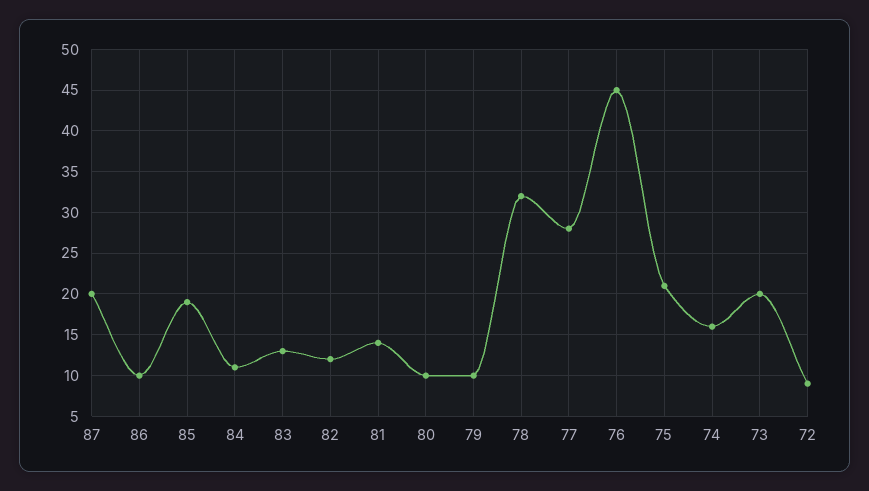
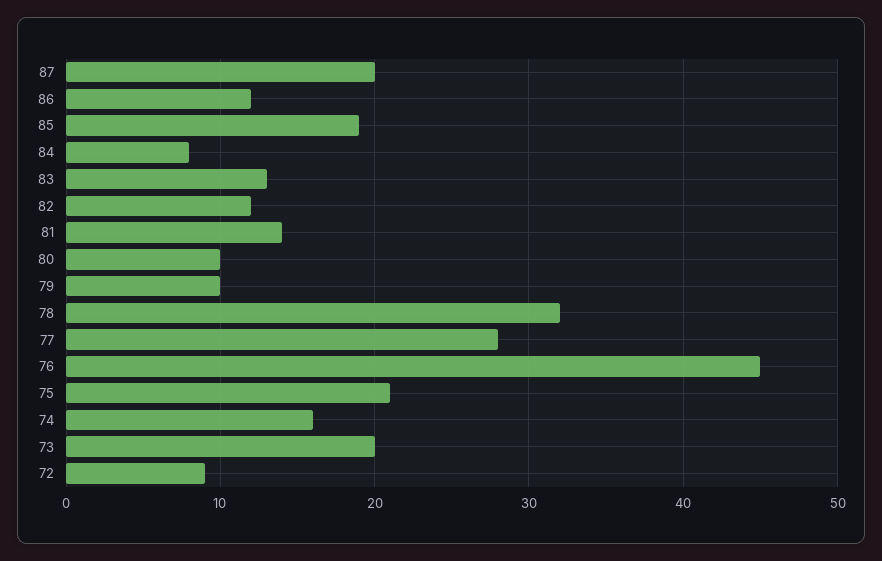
  {
    "87": 20,
-   "86": 10,
+   "86": 12,
    "85": 19,
-   "84": 11,
+   "84": 8,
    "83": 13,
    "82": 12,
    "81": 14,
    "80": 10,
    "79": 10,
    "78": 32,
    "77": 28,
    "76": 45,
    "75": 21,
    "74": 16,
    "73": 20,
    "72": 9
  }

